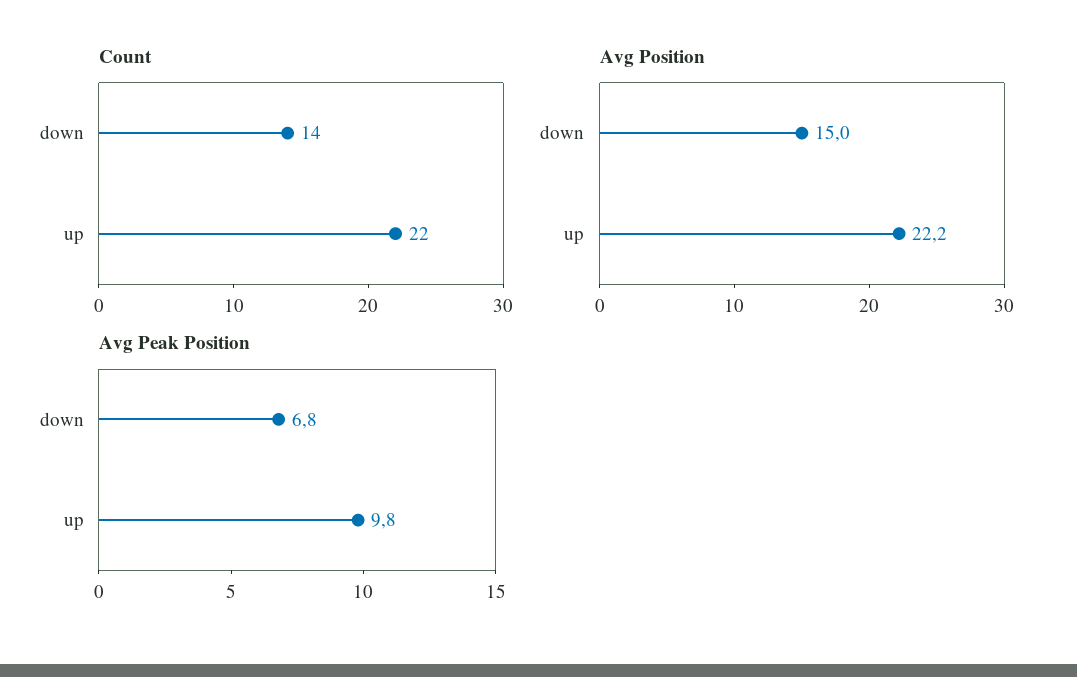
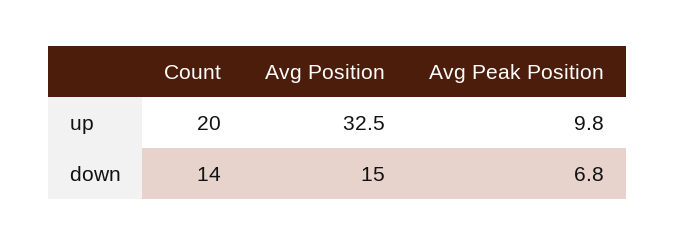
  {
    "Count": {
      "down": 14,
-     "up": 22
+     "up": 20
    },
    "Avg Position": {
      "down": 15,
-     "up": 22.2
+     "up": 32.5
    },
    "Avg Peak Position": {
      "down": 6.8,
      "up": 9.8
    }
  }

